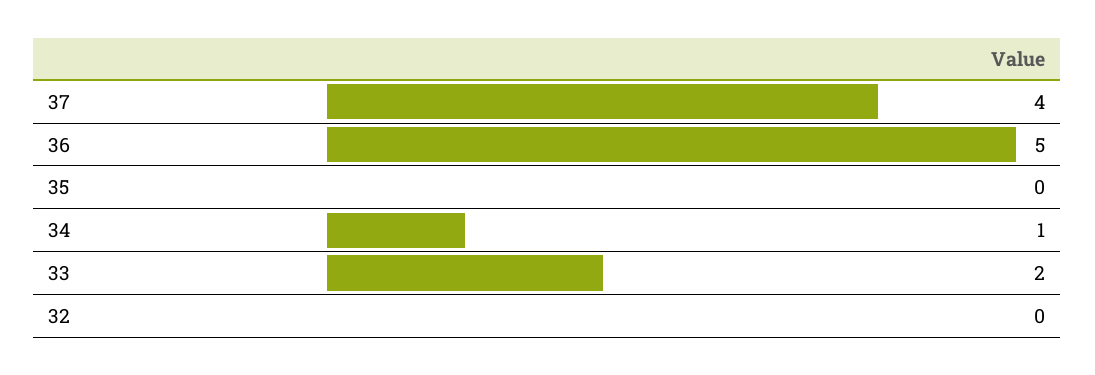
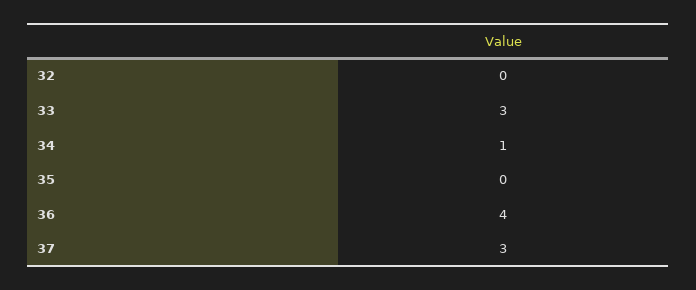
  {
-   "37": 4,
+   "37": 3,
-   "36": 5,
+   "36": 4,
    "35": 0,
    "34": 1,
-   "33": 2,
+   "33": 3,
    "32": 0
  }

